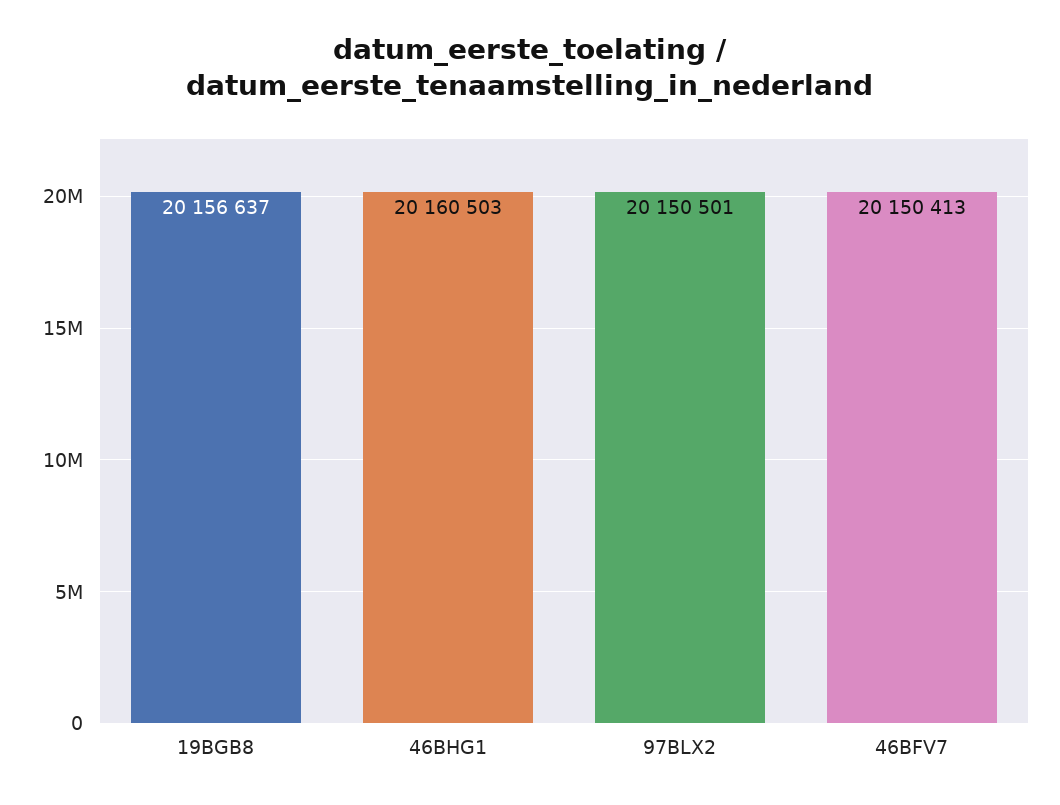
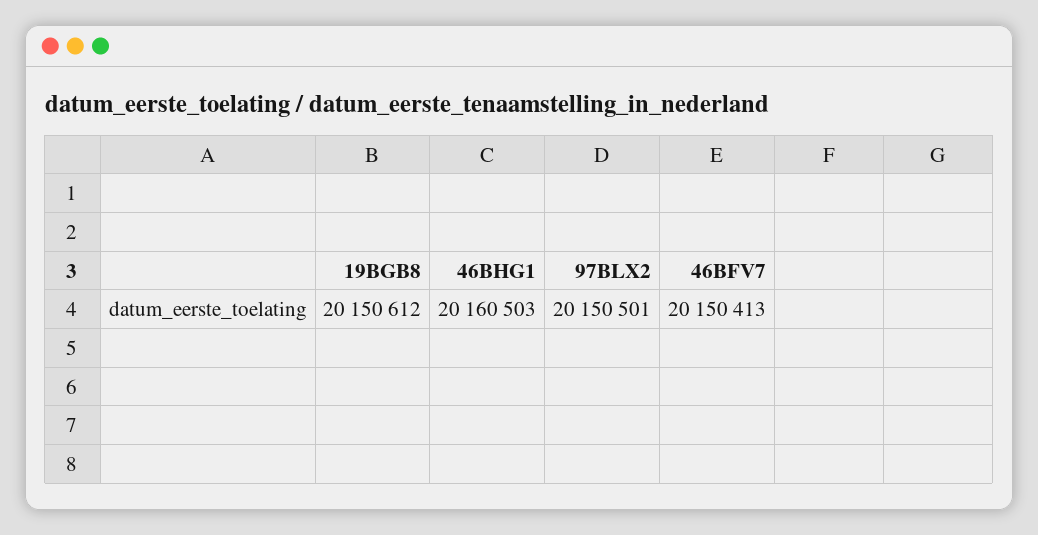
  {
-   "19BGB8": 20156637,
+   "19BGB8": 20150612,
    "46BHG1": 20160503,
    "97BLX2": 20150501,
    "46BFV7": 20150413
  }

